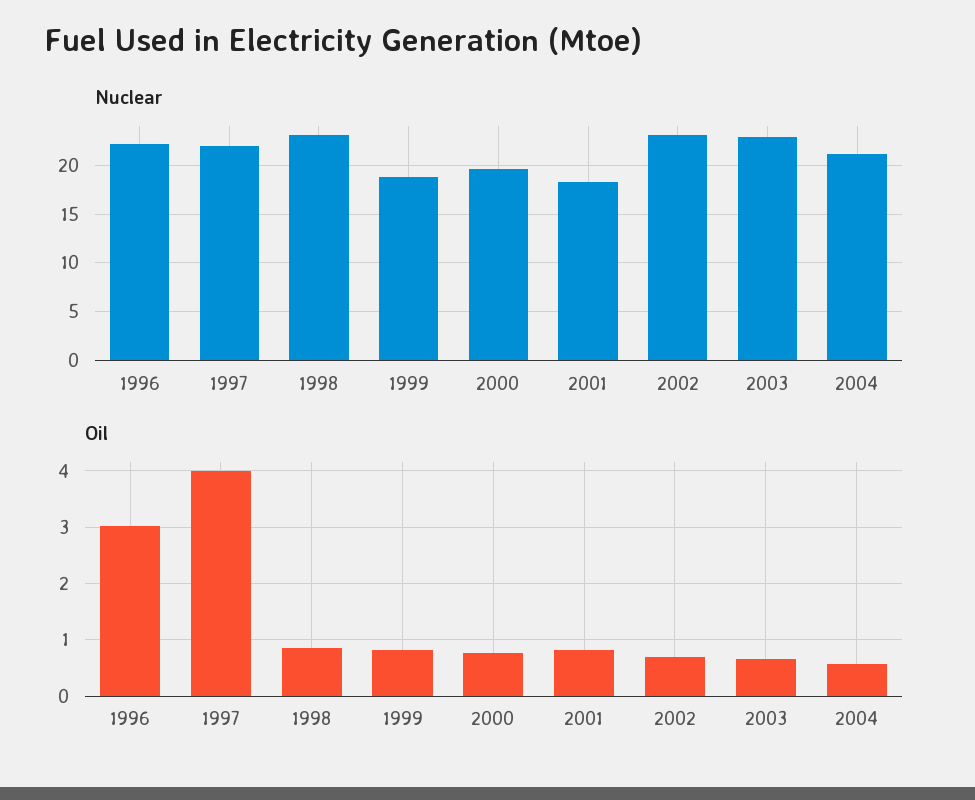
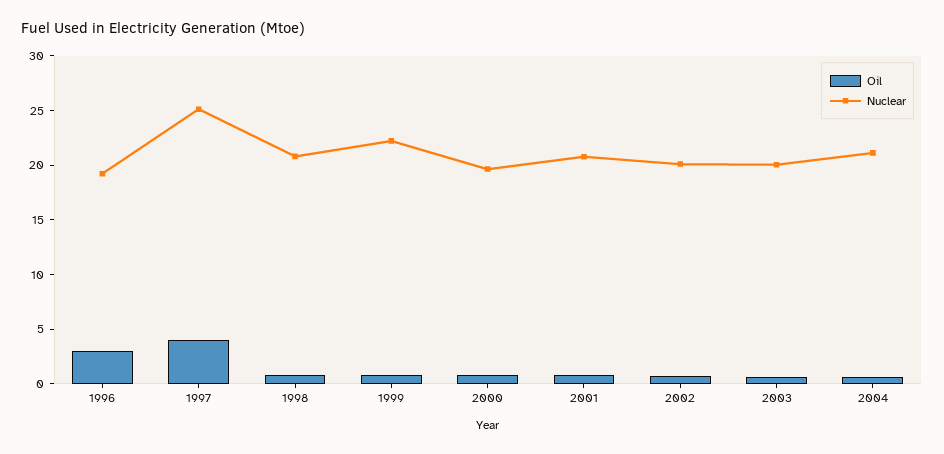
  {
    "Nuclear": {
-     "1996": 22,
+     "1996": 19,
-     "1997": 22,
+     "1997": 25,
-     "1998": 23,
+     "1998": 21,
-     "1999": 19,
+     "1999": 22,
      "2000": 20,
-     "2001": 18,
+     "2001": 21,
-     "2002": 23,
+     "2002": 20,
-     "2003": 23,
+     "2003": 20,
      "2004": 21
    },
    "Oil": {
      "1996": 3,
      "1997": 4,
      "1998": 0.8,
      "1999": 0.8,
      "2000": 0.8,
      "2001": 0.8,
      "2002": 0.6,
      "2003": 0.6,
      "2004": 0.6
    }
  }

